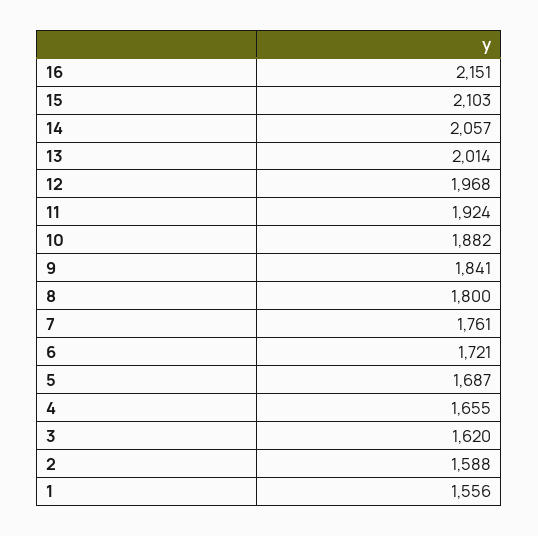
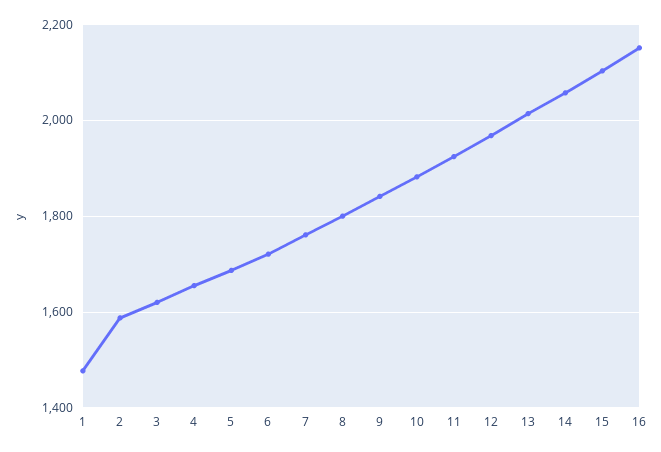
  {
    "16": 2151,
    "15": 2103,
    "14": 2057,
    "13": 2014,
    "12": 1968,
    "11": 1924,
    "10": 1882,
    "9": 1841,
    "8": 1800,
    "7": 1761,
    "6": 1721,
    "5": 1687,
    "4": 1655,
    "3": 1620,
    "2": 1588,
-   "1": 1556
+   "1": 1480
  }

